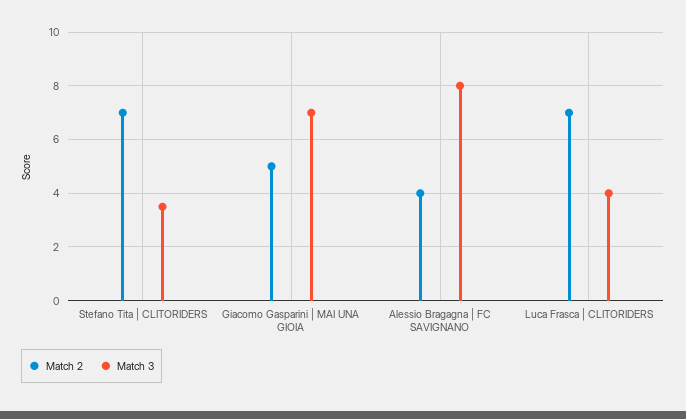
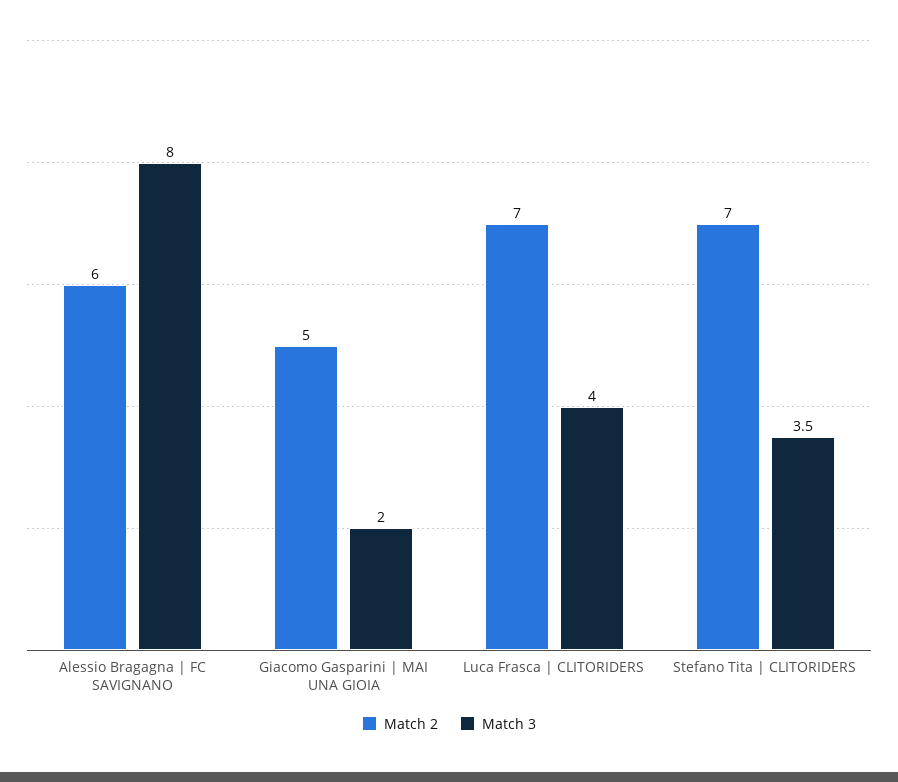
  {
    "Match 2": {
      "Stefano Tita | CLITORIDERS": 7,
      "Giacomo Gasparini | MAI UNA GIOIA": 5,
-     "Alessio Bragagna | FC SAVIGNANO": 4,
+     "Alessio Bragagna | FC SAVIGNANO": 6,
      "Luca Frasca | CLITORIDERS": 7
    },
    "Match 3": {
      "Stefano Tita | CLITORIDERS": 3.5,
-     "Giacomo Gasparini | MAI UNA GIOIA": 7,
+     "Giacomo Gasparini | MAI UNA GIOIA": 2,
      "Alessio Bragagna | FC SAVIGNANO": 8,
      "Luca Frasca | CLITORIDERS": 4
    }
  }

